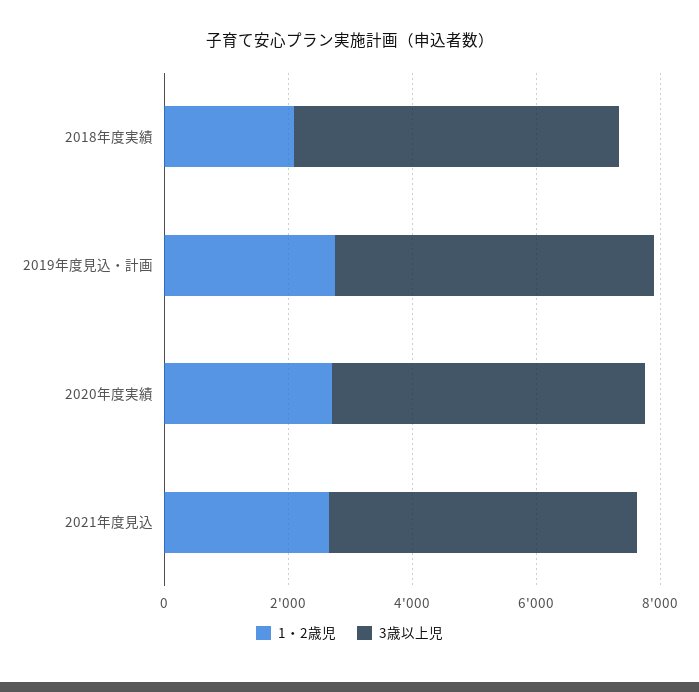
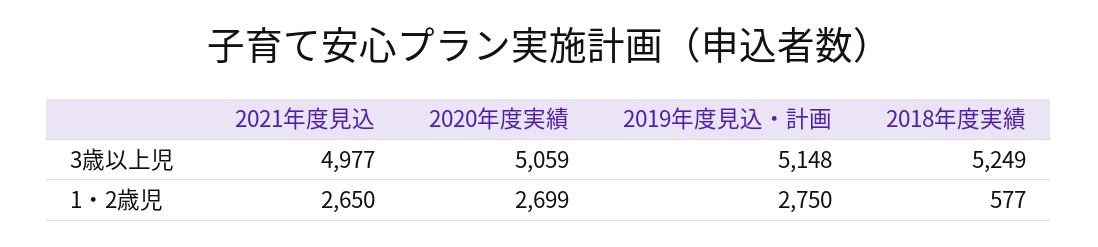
  {
    "1・2歳児": {
-     "2018年度実績": 2000,
+     "2018年度実績": 577,
      "2019年度見込・計画": 2750,
      "2020年度実績": 2699,
      "2021年度見込": 2650
    },
    "3歳以上児": {
      "2018年度実績": 5249,
      "2019年度見込・計画": 5148,
      "2020年度実績": 5059,
      "2021年度見込": 4977
    }
  }

